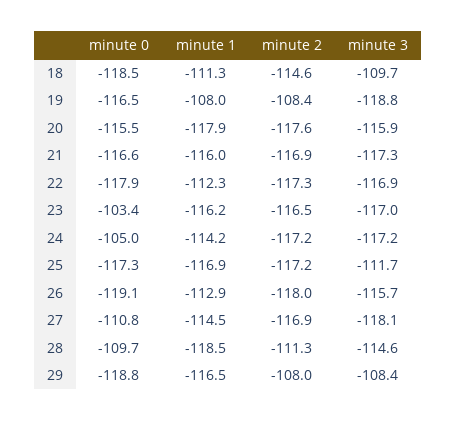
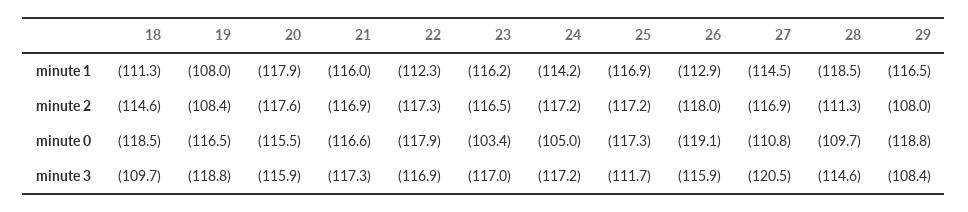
  {
    "minute 0": {
      "18": -118.5,
      "19": -116.5,
      "20": -115.5,
      "21": -116.6,
      "22": -117.9,
      "23": -103.4,
      "24": -105,
      "25": -117.3,
      "26": -119.1,
      "27": -110.8,
      "28": -109.7,
      "29": -118.8
    },
    "minute 1": {
      "18": -111.3,
      "19": -108,
      "20": -117.9,
      "21": -116,
      "22": -112.3,
      "23": -116.2,
      "24": -114.2,
      "25": -116.9,
      "26": -112.9,
      "27": -114.5,
      "28": -118.5,
      "29": -116.5
    },
    "minute 2": {
      "18": -114.6,
      "19": -108.4,
      "20": -117.6,
      "21": -116.9,
      "22": -117.3,
      "23": -116.5,
      "24": -117.2,
      "25": -117.2,
      "26": -118,
      "27": -116.9,
      "28": -111.3,
      "29": -108
    },
    "minute 3": {
      "18": -109.7,
      "19": -118.8,
      "20": -115.9,
      "21": -117.3,
      "22": -116.9,
      "23": -117,
      "24": -117.2,
      "25": -111.7,
-     "26": -115.7,
+     "26": -115.9,
-     "27": -118.1,
+     "27": -120.5,
      "28": -114.6,
      "29": -108.4
    }
  }

